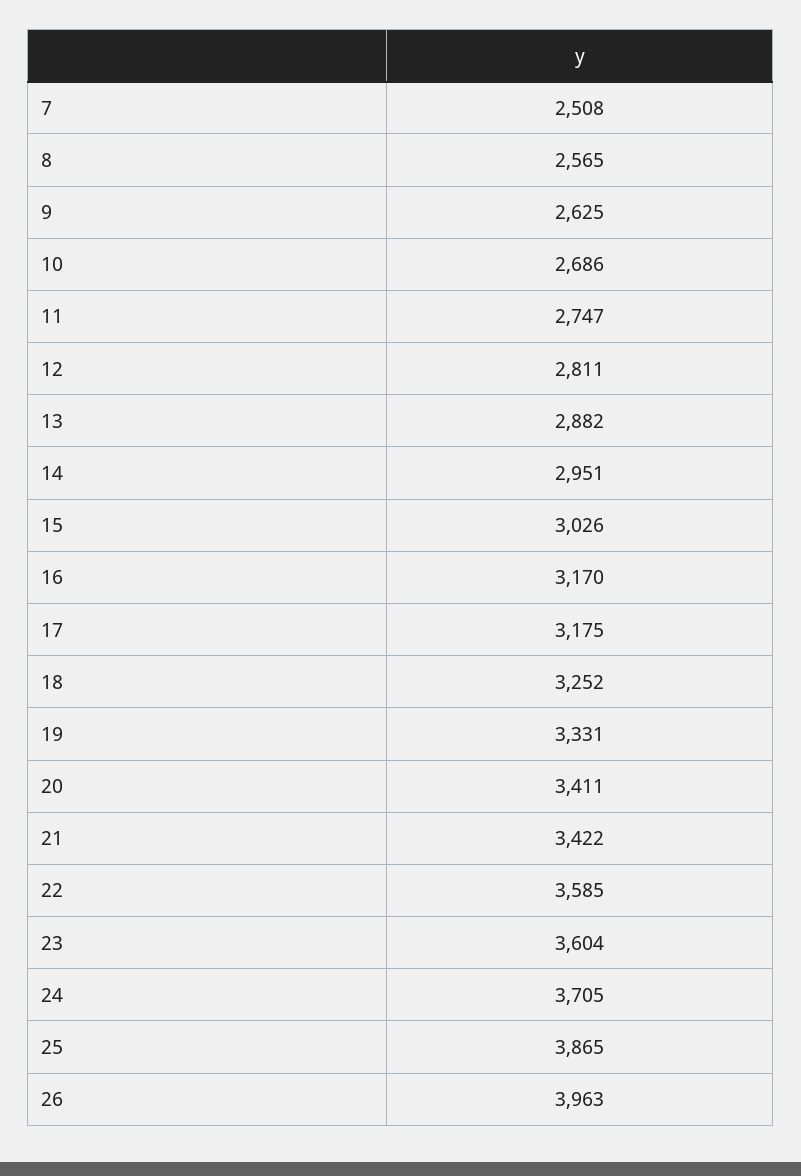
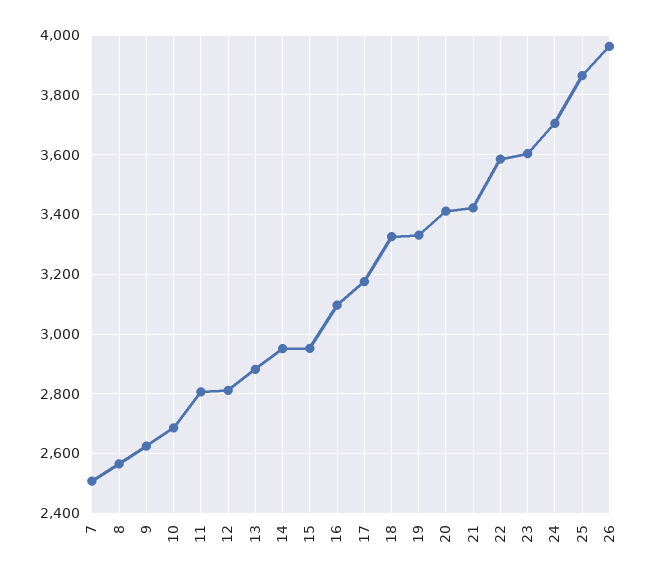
  {
    "7": 2508,
    "8": 2565,
    "9": 2625,
    "10": 2686,
-   "11": 2747,
+   "11": 2800,
    "12": 2811,
    "13": 2882,
    "14": 2951,
-   "15": 3026,
+   "15": 2950,
-   "16": 3170,
+   "16": 3100,
    "17": 3175,
-   "18": 3252,
+   "18": 3325,
    "19": 3331,
    "20": 3411,
    "21": 3422,
    "22": 3585,
    "23": 3604,
    "24": 3705,
    "25": 3865,
    "26": 3963
  }

